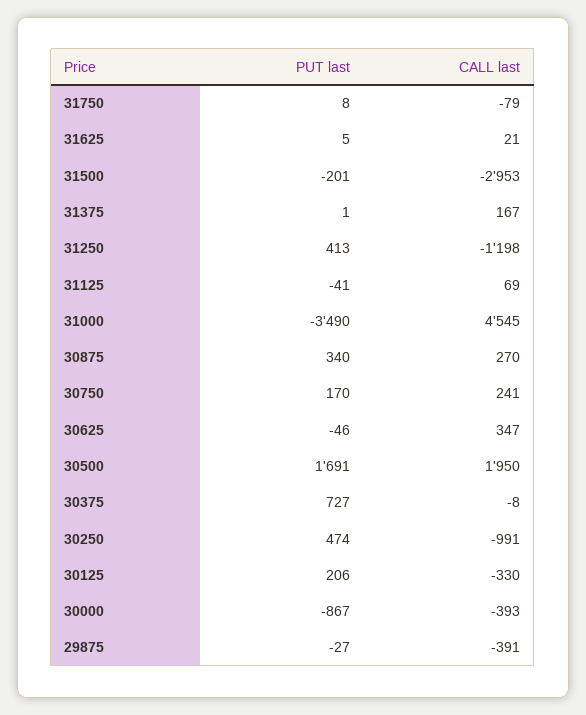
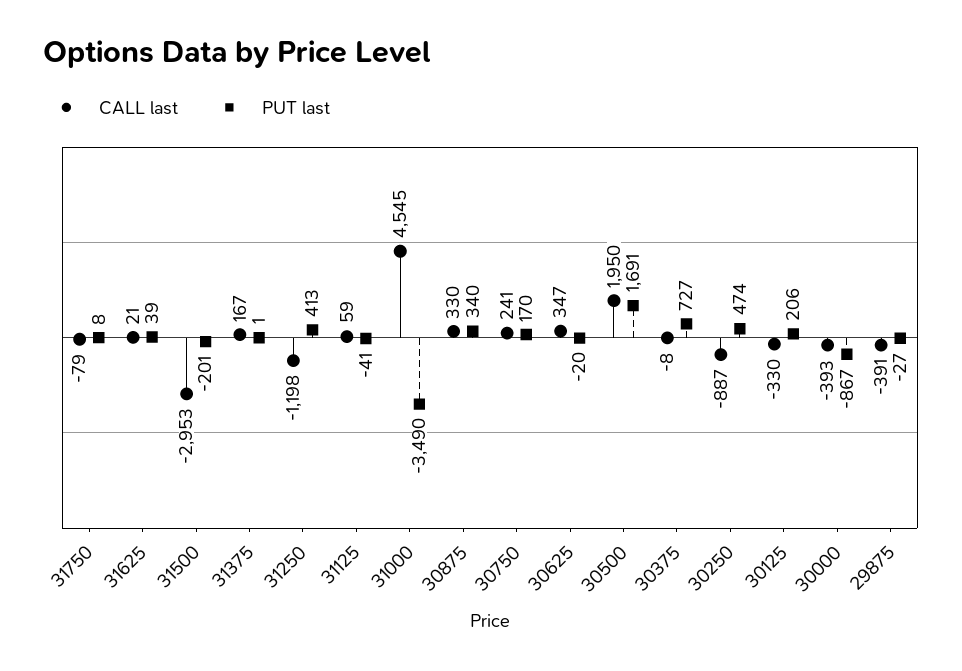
  {
    "PUT last": {
      "31750": 8,
-     "31625": 5,
+     "31625": 39,
      "31500": -201,
      "31375": 1,
      "31250": 413,
      "31125": -41,
      "31000": -3490,
      "30875": 340,
      "30750": 170,
-     "30625": -46,
+     "30625": -20,
      "30500": 1691,
      "30375": 727,
      "30250": 474,
      "30125": 206,
      "30000": -867,
      "29875": -27
    },
    "CALL last": {
      "31750": -79,
      "31625": 21,
      "31500": -2953,
      "31375": 167,
      "31250": -1198,
-     "31125": 69,
+     "31125": 59,
      "31000": 4545,
-     "30875": 270,
+     "30875": 330,
      "30750": 241,
      "30625": 347,
      "30500": 1950,
      "30375": -8,
-     "30250": -991,
+     "30250": -887,
      "30125": -330,
      "30000": -393,
      "29875": -391
    }
  }

